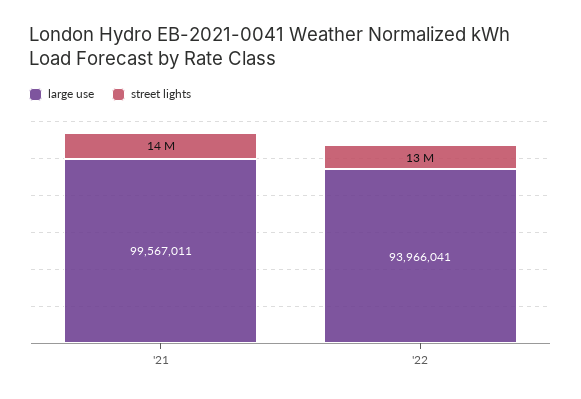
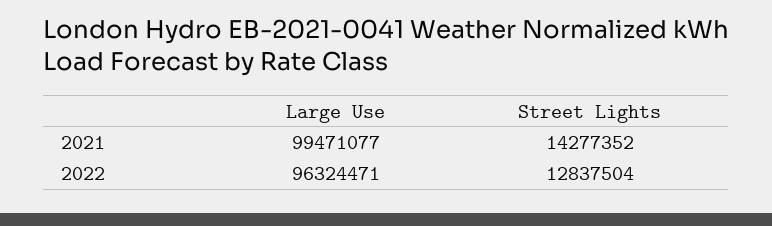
  {
    "large use": {
-     "'21": 99567011,
+     "'21": 99471077,
-     "'22": 93966041
+     "'22": 96324471
    },
    "street lights": {
      "'21": 14277352,
      "'22": 12837504
    }
  }

